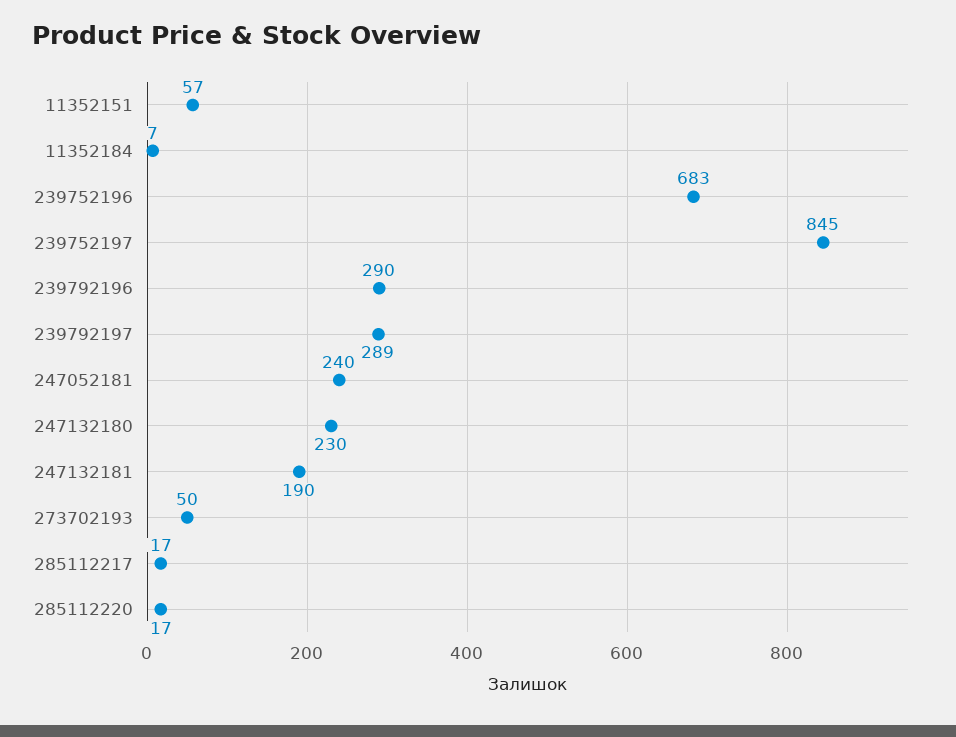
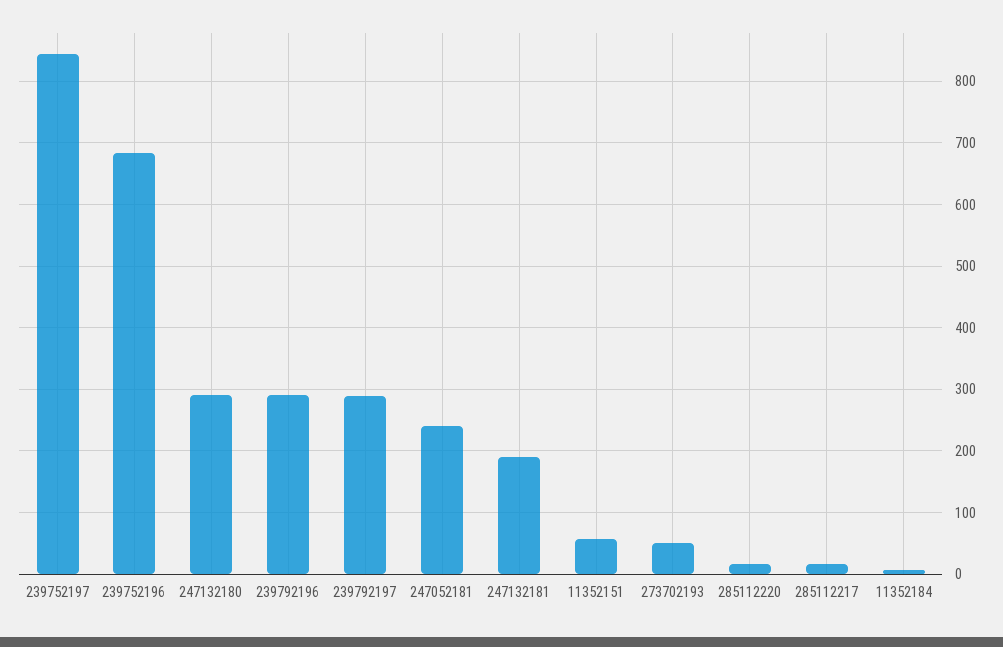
  {
    "11352151": 57,
    "11352184": 7,
    "239752196": 683,
    "239752197": 845,
    "239792196": 290,
    "239792197": 289,
    "247052181": 240,
-   "247132180": 230,
+   "247132180": 290,
    "247132181": 190,
    "273702193": 50,
    "285112217": 17,
    "285112220": 17
  }

